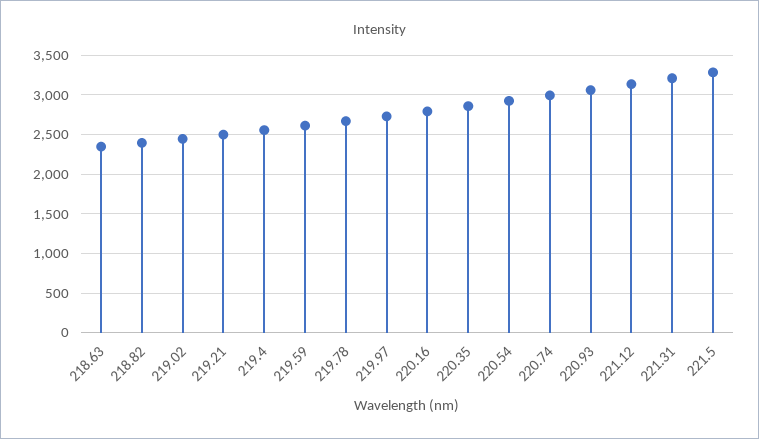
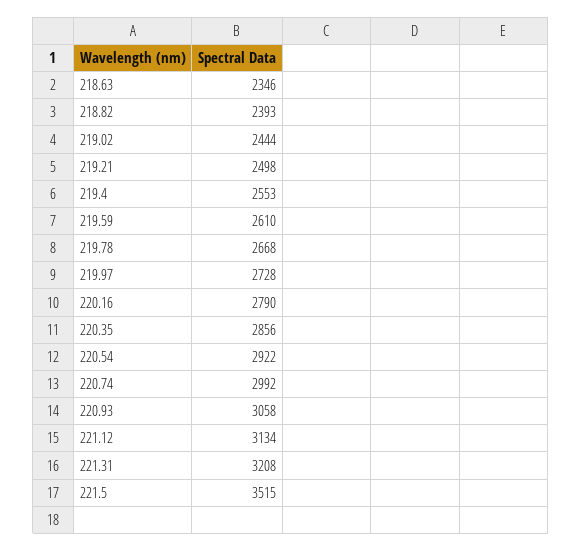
  {
    "218.63": 2346,
    "218.82": 2393,
    "219.02": 2444,
    "219.21": 2498,
    "219.4": 2553,
    "219.59": 2610,
    "219.78": 2668,
    "219.97": 2728,
    "220.16": 2790,
    "220.35": 2856,
    "220.54": 2922,
    "220.74": 2992,
    "220.93": 3058,
    "221.12": 3134,
    "221.31": 3208,
-   "221.5": 3300
+   "221.5": 3515
  }

